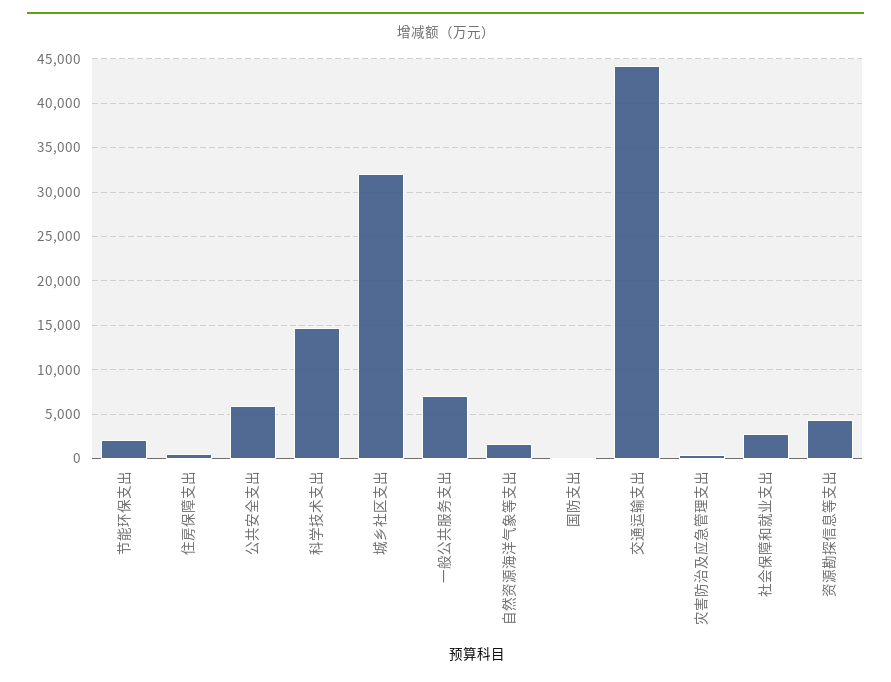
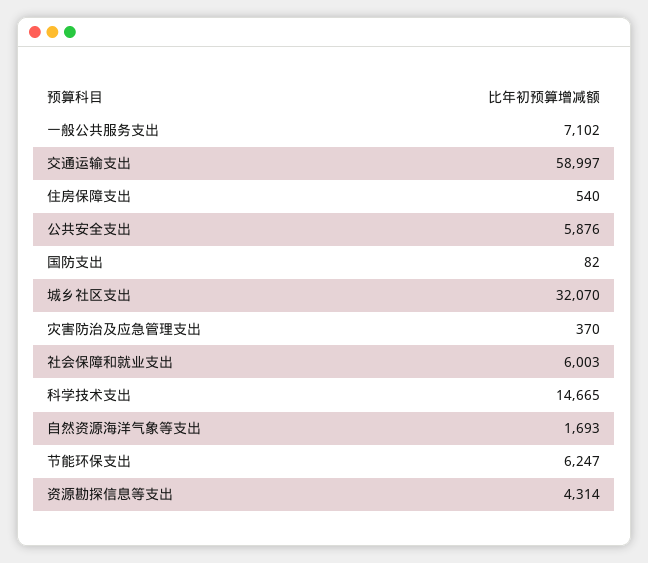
  {
-   "节能环保支出": 2000,
+   "节能环保支出": 6247,
    "住房保障支出": 540,
    "公共安全支出": 5876,
    "科学技术支出": 14665,
    "城乡社区支出": 32070,
    "一般公共服务支出": 7102,
    "自然资源海洋气象等支出": 1693,
    "国防支出": 82,
-   "交通运输支出": 44000,
+   "交通运输支出": 58997,
    "灾害防治及应急管理支出": 370,
-   "社会保障和就业支出": 3000,
+   "社会保障和就业支出": 6003,
    "资源勘探信息等支出": 4314
  }

